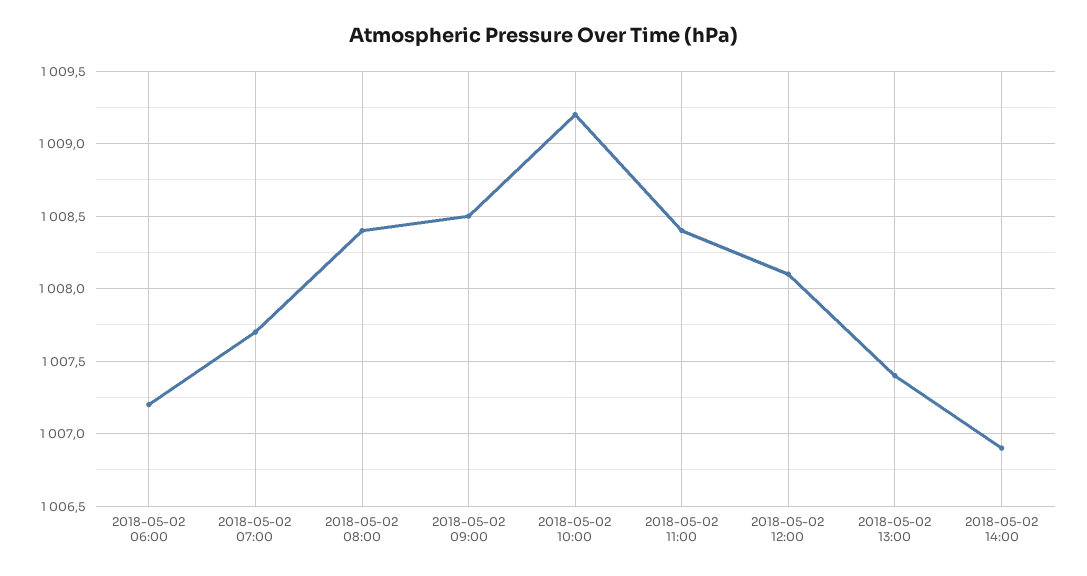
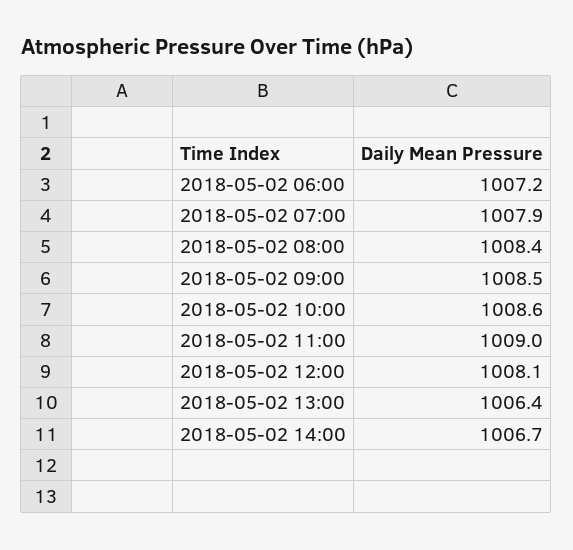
  {
    "2018-05-02 06:00": 1007.2,
-   "2018-05-02 07:00": 1007.7,
+   "2018-05-02 07:00": 1007.9,
    "2018-05-02 08:00": 1008.4,
    "2018-05-02 09:00": 1008.5,
-   "2018-05-02 10:00": 1009.2,
+   "2018-05-02 10:00": 1008.6,
-   "2018-05-02 11:00": 1008.4,
+   "2018-05-02 11:00": 1009,
    "2018-05-02 12:00": 1008.1,
-   "2018-05-02 13:00": 1007.4,
+   "2018-05-02 13:00": 1006.4,
-   "2018-05-02 14:00": 1006.9
+   "2018-05-02 14:00": 1006.7
  }

